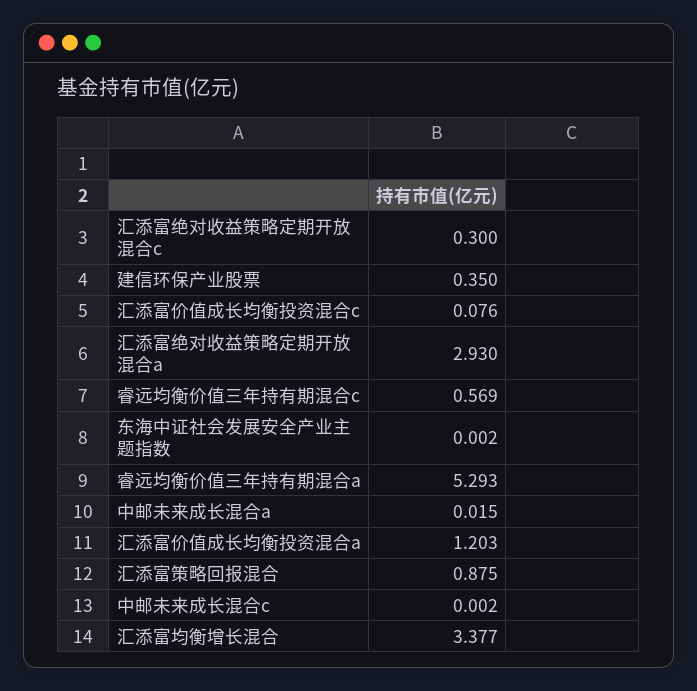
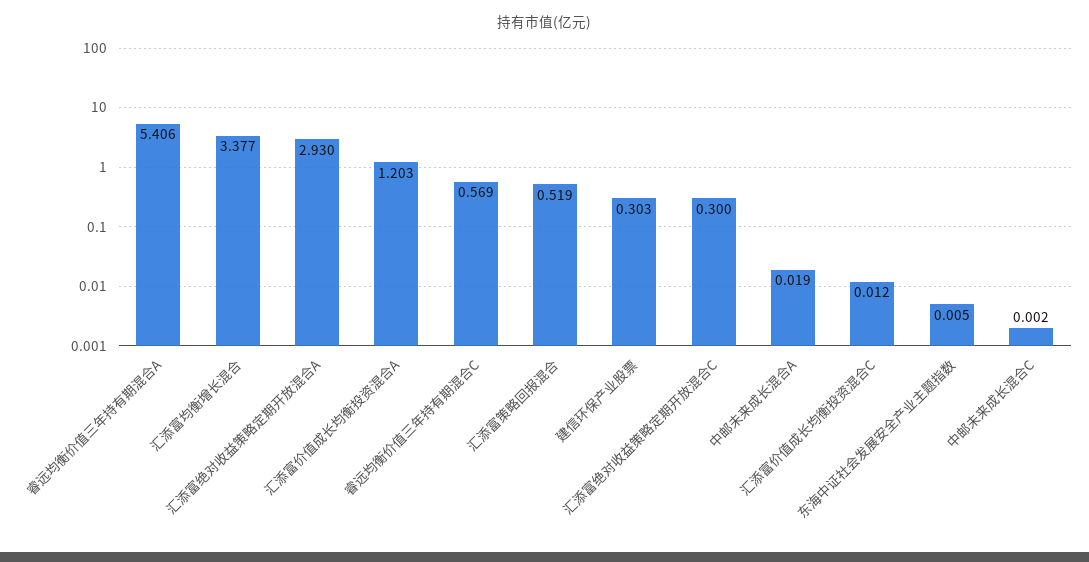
  {
    "汇添富绝对收益策略定期开放混合c": 0.3,
-   "建信环保产业股票": 0.35,
+   "建信环保产业股票": 0.303,
-   "汇添富价值成长均衡投资混合c": 0.076,
+   "汇添富价值成长均衡投资混合c": 0.012,
    "汇添富绝对收益策略定期开放混合a": 2.93,
    "睿远均衡价值三年持有期混合c": 0.569,
-   "东海中证社会发展安全产业主题指数": 0.002,
+   "东海中证社会发展安全产业主题指数": 0.005,
-   "睿远均衡价值三年持有期混合a": 5.293,
+   "睿远均衡价值三年持有期混合a": 5.406,
-   "中邮未来成长混合a": 0.015,
+   "中邮未来成长混合a": 0.019,
    "汇添富价值成长均衡投资混合a": 1.203,
-   "汇添富策略回报混合": 0.875,
+   "汇添富策略回报混合": 0.519,
    "中邮未来成长混合c": 0.002,
    "汇添富均衡增长混合": 3.377
  }

